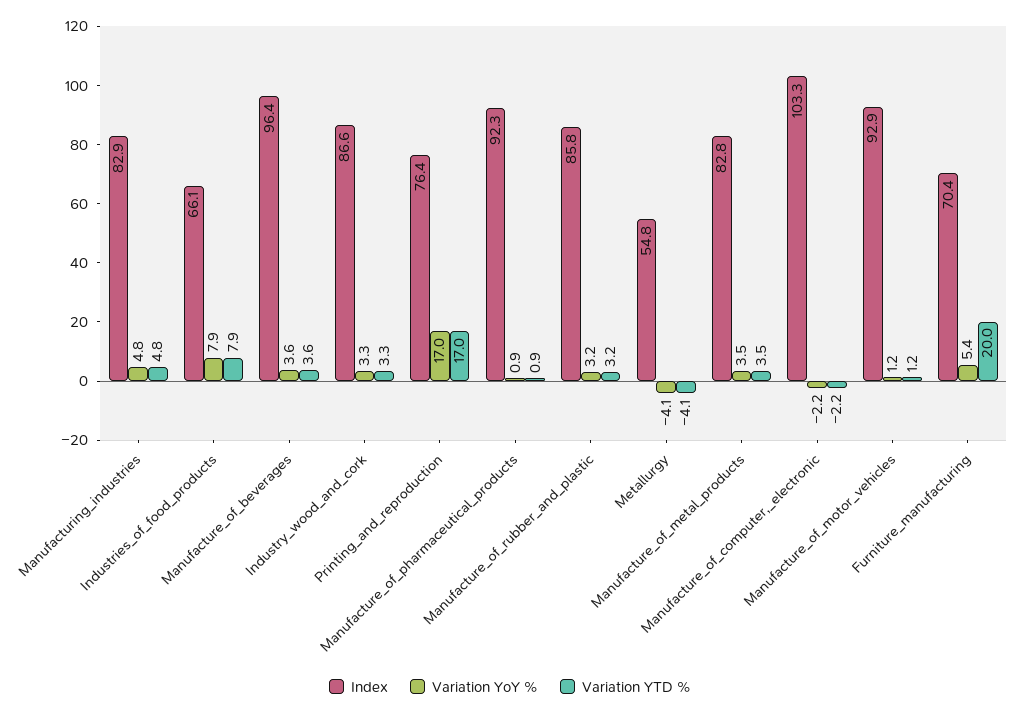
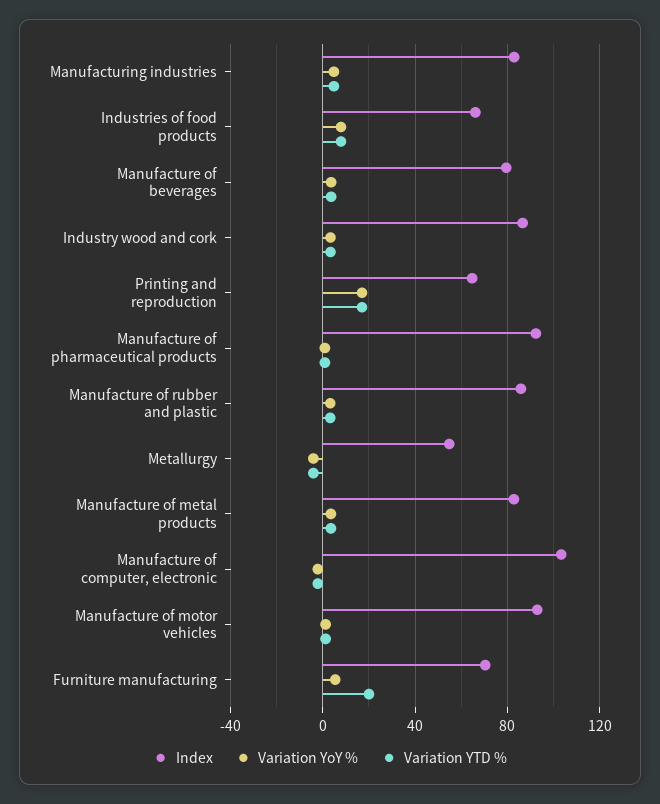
  {
    "Index": {
      "Manufacturing_industries": 82.9,
      "Industries_of_food_products": 66.1,
-     "Manufacture_of_beverages": 96.4,
+     "Manufacture_of_beverages": 80,
      "Industry_wood_and_cork": 86.6,
-     "Printing_and_reproduction": 76.4,
+     "Printing_and_reproduction": 65,
      "Manufacture_of_pharmaceutical_products": 92.3,
      "Manufacture_of_rubber_and_plastic": 85.8,
      "Metallurgy": 54.8,
      "Manufacture_of_metal_products": 82.8,
      "Manufacture_of_computer,_electronic": 103.3,
      "Manufacture_of_motor_vehicles": 92.9,
      "Furniture_manufacturing": 70.4
    },
    "Variation YoY %": {
      "Manufacturing_industries": 4.8,
      "Industries_of_food_products": 7.9,
      "Manufacture_of_beverages": 3.6,
      "Industry_wood_and_cork": 3.3,
      "Printing_and_reproduction": 17,
      "Manufacture_of_pharmaceutical_products": 0.9,
      "Manufacture_of_rubber_and_plastic": 3.2,
      "Metallurgy": -4.1,
      "Manufacture_of_metal_products": 3.5,
      "Manufacture_of_computer,_electronic": -2.2,
      "Manufacture_of_motor_vehicles": 1.2,
      "Furniture_manufacturing": 5.4
    },
    "Variation YTD %": {
      "Manufacturing_industries": 4.8,
      "Industries_of_food_products": 7.9,
      "Manufacture_of_beverages": 3.6,
      "Industry_wood_and_cork": 3.3,
      "Printing_and_reproduction": 17,
      "Manufacture_of_pharmaceutical_products": 0.9,
      "Manufacture_of_rubber_and_plastic": 3.2,
      "Metallurgy": -4.1,
      "Manufacture_of_metal_products": 3.5,
      "Manufacture_of_computer,_electronic": -2.2,
      "Manufacture_of_motor_vehicles": 1.2,
      "Furniture_manufacturing": 20
    }
  }

